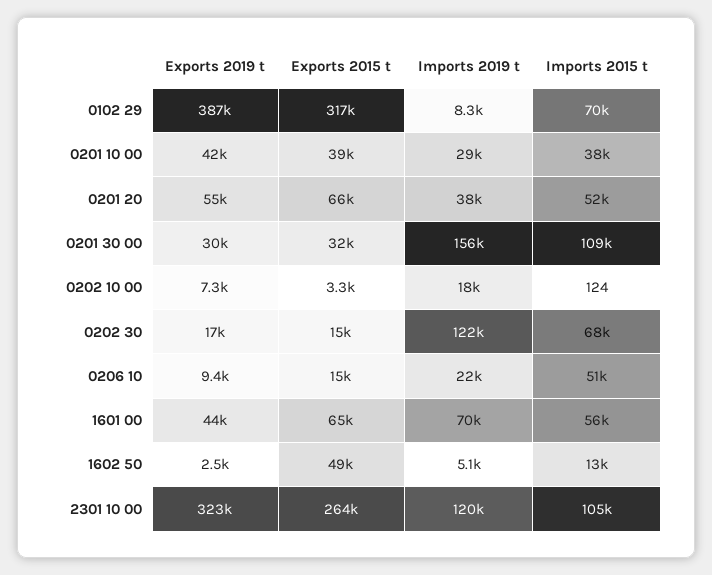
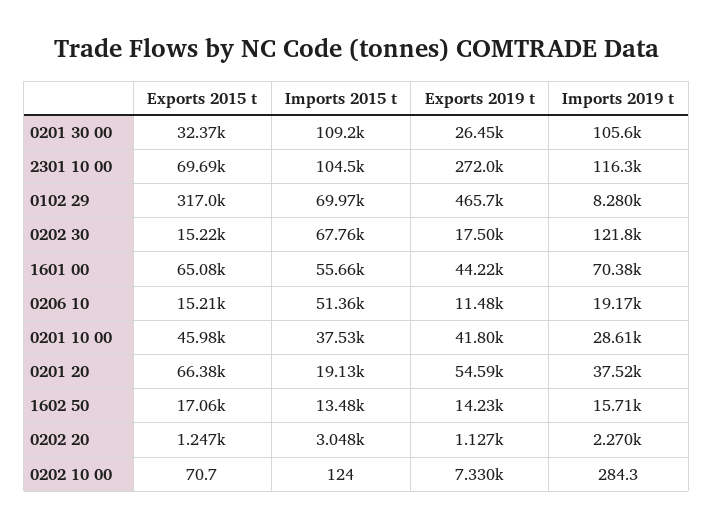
  {
    "Exports 2019 t": {
-     "0102 29": 387000,
+     "0102 29": 465700,
      "0201 10 00": 41800,
      "0201 20": 54590,
-     "0201 30 00": 30000,
+     "0201 30 00": 26450,
      "0202 10 00": 7330,
      "0202 30": 17500,
-     "0206 10": 9400,
+     "0206 10": 11480,
      "1601 00": 44220,
-     "1602 50": 2500,
+     "1602 50": 14230,
-     "2301 10 00": 323000
+     "2301 10 00": 272000,
+     "0202 20": 1127
    },
    "Exports 2015 t": {
      "0102 29": 317000,
-     "0201 10 00": 39000,
+     "0201 10 00": 45980,
      "0201 20": 66380,
      "0201 30 00": 32370,
-     "0202 10 00": 3300,
+     "0202 10 00": 70.7,
      "0202 30": 15220,
      "0206 10": 15210,
      "1601 00": 65080,
-     "1602 50": 49000,
+     "1602 50": 17060,
-     "2301 10 00": 264000
+     "2301 10 00": 69690,
+     "0202 20": 1247
    },
    "Imports 2019 t": {
      "0102 29": 8280,
      "0201 10 00": 28610,
      "0201 20": 37520,
-     "0201 30 00": 156000,
+     "0201 30 00": 105600,
-     "0202 10 00": 18000,
+     "0202 10 00": 284.3,
      "0202 30": 121800,
-     "0206 10": 22000,
+     "0206 10": 19170,
      "1601 00": 70380,
-     "1602 50": 5100,
+     "1602 50": 15710,
-     "2301 10 00": 120000
+     "2301 10 00": 116300,
+     "0202 20": 2270
    },
    "Imports 2015 t": {
      "0102 29": 69970,
      "0201 10 00": 37530,
-     "0201 20": 52000,
+     "0201 20": 19130,
      "0201 30 00": 109200,
      "0202 10 00": 124,
      "0202 30": 67760,
      "0206 10": 51360,
      "1601 00": 55660,
      "1602 50": 13480,
-     "2301 10 00": 104500
+     "2301 10 00": 104500,
+     "0202 20": 3048
    }
  }

